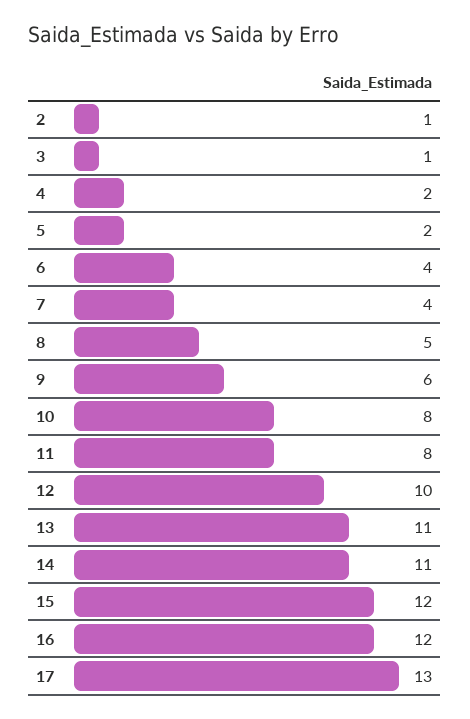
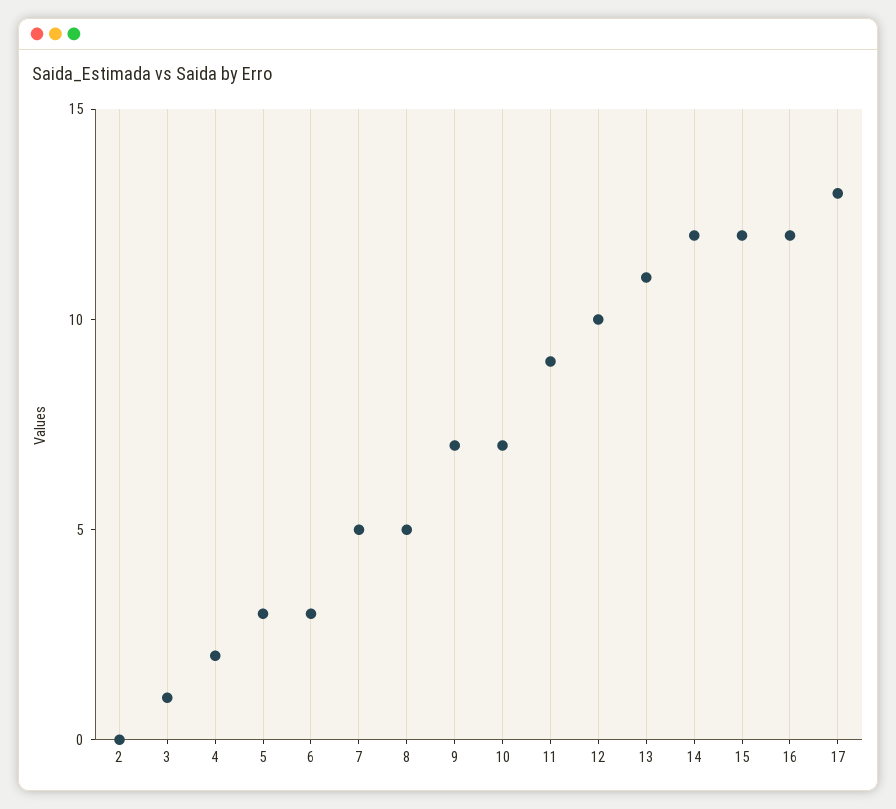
  {
-   "2": 1,
+   "2": 0,
    "3": 1,
    "4": 2,
-   "5": 2,
+   "5": 3,
-   "6": 4,
+   "6": 3,
-   "7": 4,
+   "7": 5,
    "8": 5,
-   "9": 6,
+   "9": 7,
-   "10": 8,
+   "10": 7,
-   "11": 8,
+   "11": 9,
    "12": 10,
    "13": 11,
-   "14": 11,
+   "14": 12,
    "15": 12,
    "16": 12,
    "17": 13
  }

